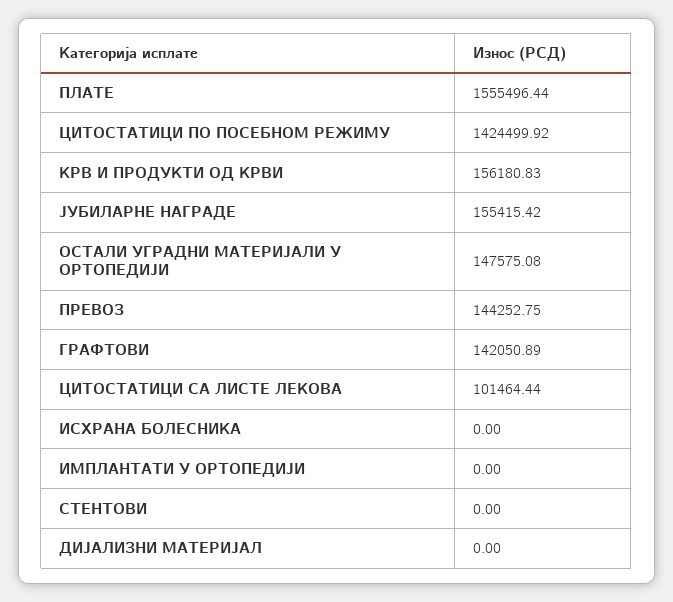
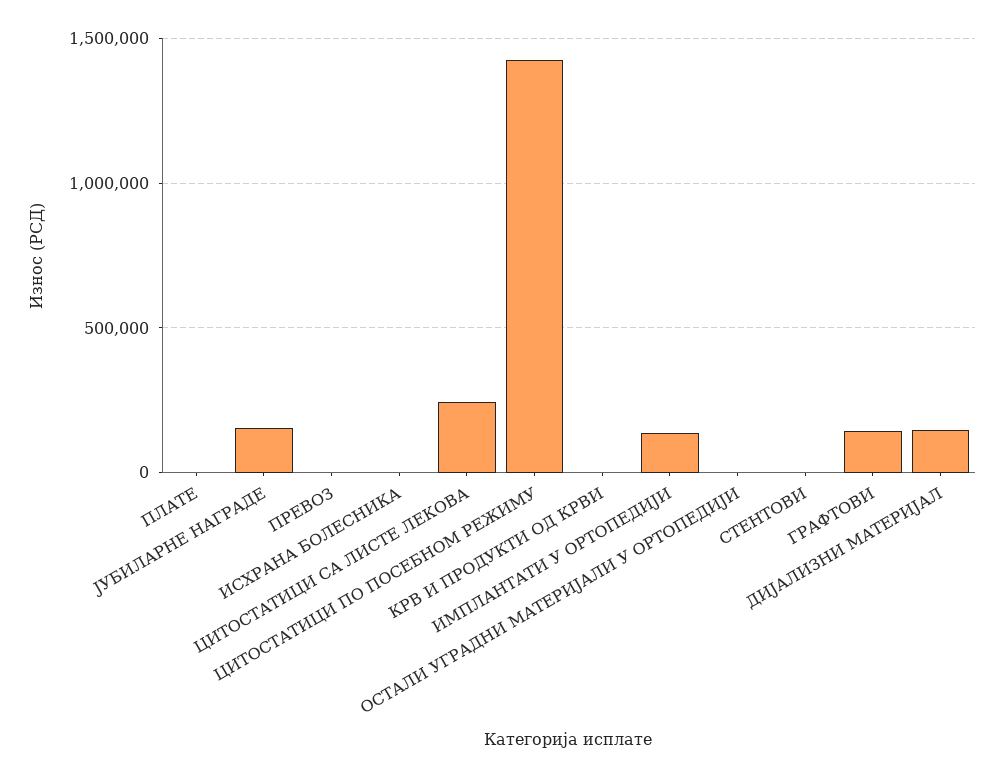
  {
-   "ПЛАТЕ": 1555496.44,
+   "ПЛАТЕ": 0,
    "ЦИТОСТАТИЦИ ПО ПОСЕБНОМ РЕЖИМУ": 1424499.92,
-   "КРВ И ПРОДУКТИ ОД КРВИ": 156180.83,
+   "КРВ И ПРОДУКТИ ОД КРВИ": 0,
    "ЈУБИЛАРНЕ НАГРАДЕ": 155415.42,
-   "ОСТАЛИ УГРАДНИ МАТЕРИЈАЛИ У ОРТОПЕДИЈИ": 147575.08,
+   "ОСТАЛИ УГРАДНИ МАТЕРИЈАЛИ У ОРТОПЕДИЈИ": 0,
-   "ПРЕВОЗ": 144252.75,
+   "ПРЕВОЗ": 0,
    "ГРАФТОВИ": 142050.89,
-   "ЦИТОСТАТИЦИ СА ЛИСТЕ ЛЕКОВА": 101464.44,
+   "ЦИТОСТАТИЦИ СА ЛИСТЕ ЛЕКОВА": 250000,
    "ИСХРАНА БОЛЕСНИКА": 0,
-   "ИМПЛАНТАТИ У ОРТОПЕДИЈИ": 0,
+   "ИМПЛАНТАТИ У ОРТОПЕДИЈИ": 150000,
    "СТЕНТОВИ": 0,
-   "ДИЈАЛИЗНИ МАТЕРИЈАЛ": 0
+   "ДИЈАЛИЗНИ МАТЕРИЈАЛ": 150000
  }

